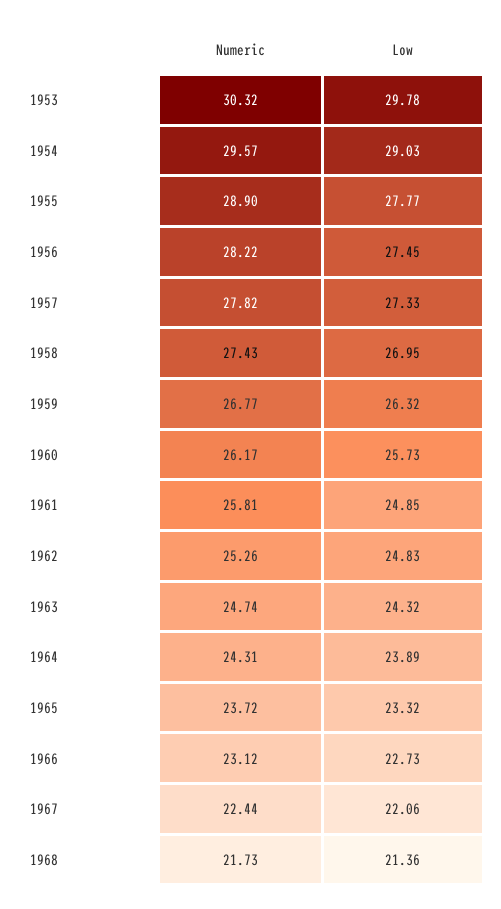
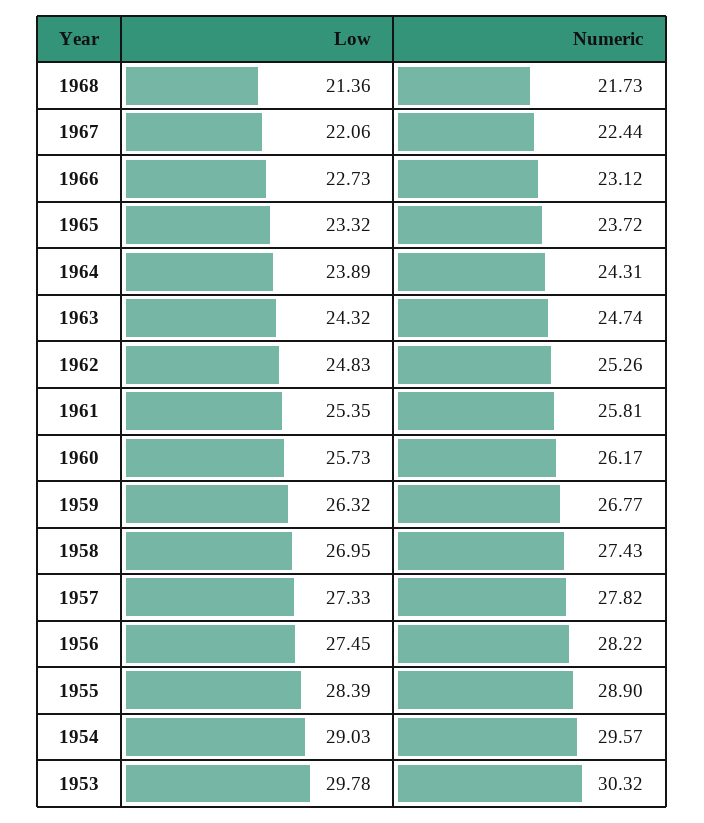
  {
    "Numeric": {
      "1953": 30.32,
      "1954": 29.57,
      "1955": 28.9,
      "1956": 28.22,
      "1957": 27.82,
      "1958": 27.43,
      "1959": 26.77,
      "1960": 26.17,
      "1961": 25.81,
      "1962": 25.26,
      "1963": 24.74,
      "1964": 24.31,
      "1965": 23.72,
      "1966": 23.12,
      "1967": 22.44,
      "1968": 21.73
    },
    "Low": {
      "1953": 29.78,
      "1954": 29.03,
-     "1955": 27.77,
+     "1955": 28.39,
      "1956": 27.45,
      "1957": 27.33,
      "1958": 26.95,
      "1959": 26.32,
      "1960": 25.73,
-     "1961": 24.85,
+     "1961": 25.35,
      "1962": 24.83,
      "1963": 24.32,
      "1964": 23.89,
      "1965": 23.32,
      "1966": 22.73,
      "1967": 22.06,
      "1968": 21.36
    }
  }

